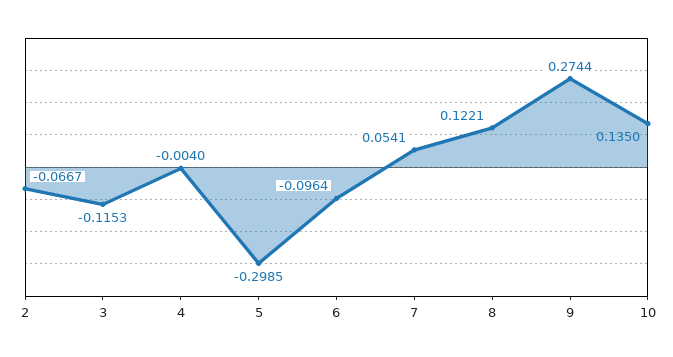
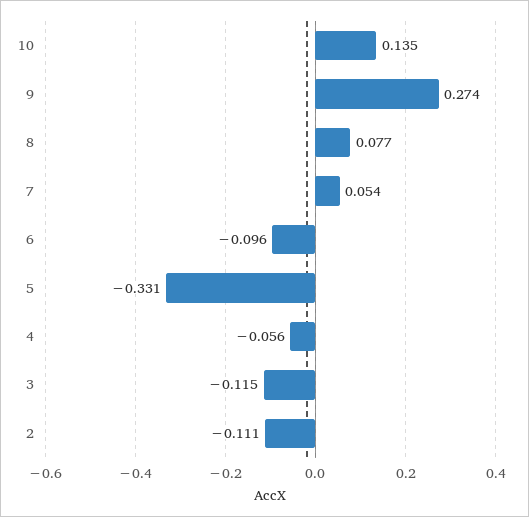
  {
-   "2": -0.0667,
+   "2": -0.111,
    "3": -0.1153,
-   "4": -0.004,
+   "4": -0.056,
-   "5": -0.2985,
+   "5": -0.331,
    "6": -0.0964,
    "7": 0.0541,
-   "8": 0.1221,
+   "8": 0.077,
    "9": 0.2744,
    "10": 0.135
  }

